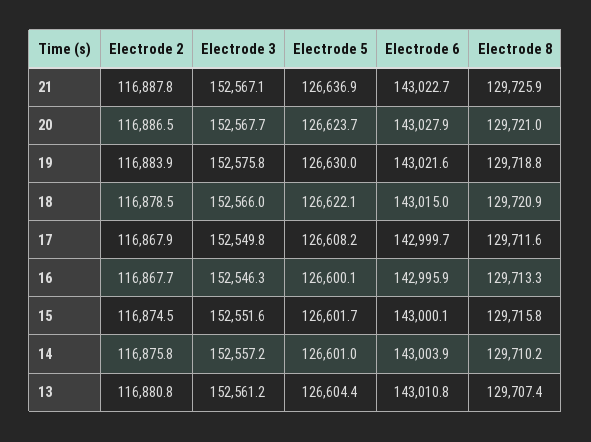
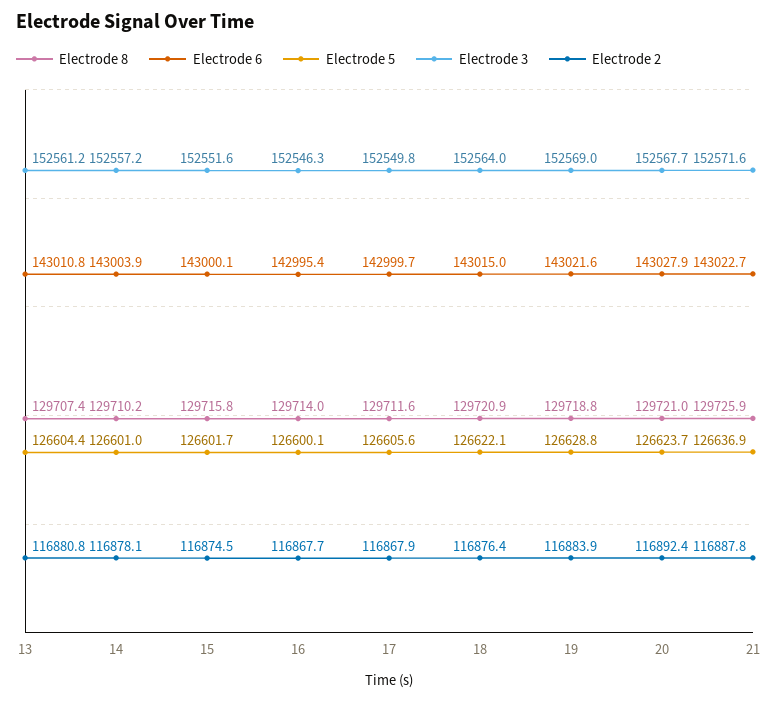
  {
    "Electrode 2": {
      "21": 116887.8,
-     "20": 116886.5,
+     "20": 116892.4,
      "19": 116883.9,
-     "18": 116878.5,
+     "18": 116876.4,
      "17": 116867.9,
      "16": 116867.7,
      "15": 116874.5,
-     "14": 116875.8,
+     "14": 116878.1,
      "13": 116880.8
    },
    "Electrode 3": {
-     "21": 152567.1,
+     "21": 152571.6,
      "20": 152567.7,
-     "19": 152575.8,
+     "19": 152569,
-     "18": 152566,
+     "18": 152564,
      "17": 152549.8,
      "16": 152546.3,
      "15": 152551.6,
      "14": 152557.2,
      "13": 152561.2
    },
    "Electrode 5": {
      "21": 126636.9,
      "20": 126623.7,
-     "19": 126630,
+     "19": 126628.8,
      "18": 126622.1,
-     "17": 126608.2,
+     "17": 126605.6,
      "16": 126600.1,
      "15": 126601.7,
      "14": 126601,
      "13": 126604.4
    },
    "Electrode 6": {
      "21": 143022.7,
      "20": 143027.9,
      "19": 143021.6,
      "18": 143015,
      "17": 142999.7,
-     "16": 142995.9,
+     "16": 142995.4,
      "15": 143000.1,
      "14": 143003.9,
      "13": 143010.8
    },
    "Electrode 8": {
      "21": 129725.9,
      "20": 129721,
      "19": 129718.8,
      "18": 129720.9,
      "17": 129711.6,
-     "16": 129713.3,
+     "16": 129714,
      "15": 129715.8,
      "14": 129710.2,
      "13": 129707.4
    }
  }

